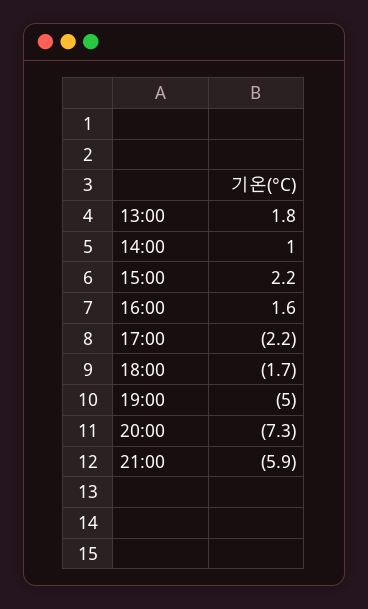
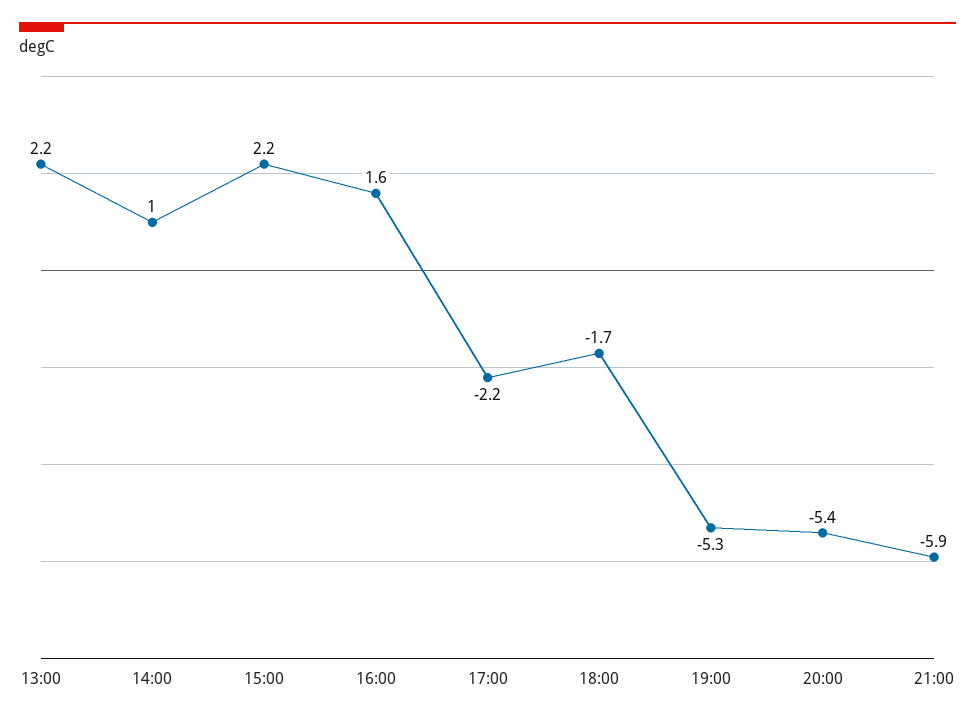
  {
-   "13:00": 1.8,
+   "13:00": 2.2,
    "14:00": 1,
    "15:00": 2.2,
    "16:00": 1.6,
    "17:00": -2.2,
    "18:00": -1.7,
-   "19:00": -5,
+   "19:00": -5.3,
-   "20:00": -7.3,
+   "20:00": -5.4,
    "21:00": -5.9
  }

